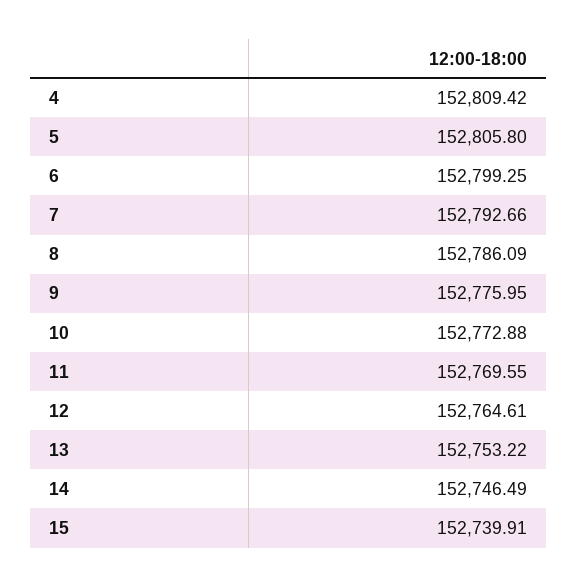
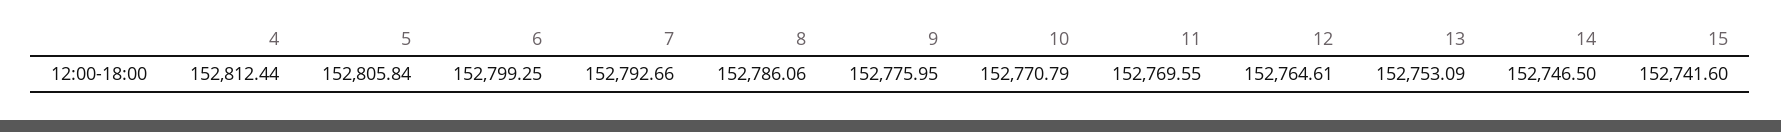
  {
-   "4": 152809.42,
+   "4": 152812.44,
-   "5": 152805.8,
+   "5": 152805.84,
    "6": 152799.25,
    "7": 152792.66,
-   "8": 152786.09,
+   "8": 152786.06,
    "9": 152775.95,
-   "10": 152772.88,
+   "10": 152770.79,
    "11": 152769.55,
    "12": 152764.61,
-   "13": 152753.22,
+   "13": 152753.09,
-   "14": 152746.49,
+   "14": 152746.5,
-   "15": 152739.91
+   "15": 152741.6
  }

